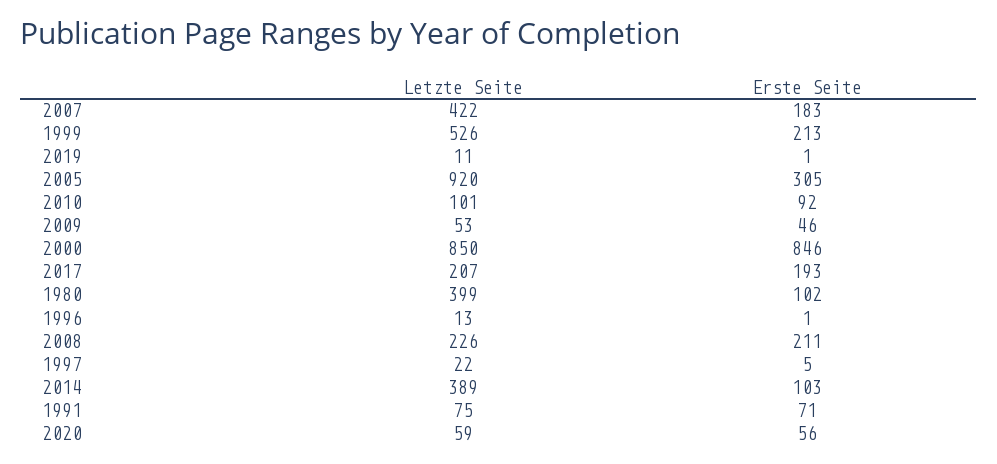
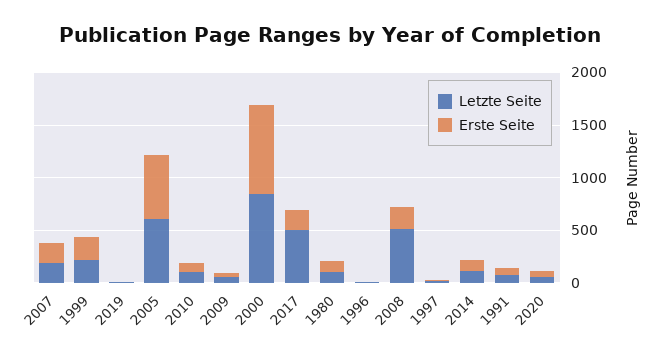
  {
    "Letzte Seite": {
-     "2007": 422,
+     "2007": 200,
-     "1999": 526,
+     "1999": 200,
      "2019": 11,
-     "2005": 920,
+     "2005": 600,
      "2010": 101,
      "2009": 53,
      "2000": 850,
-     "2017": 207,
+     "2017": 500,
-     "1980": 399,
+     "1980": 100,
      "1996": 13,
-     "2008": 226,
+     "2008": 500,
      "1997": 22,
-     "2014": 389,
+     "2014": 100,
      "1991": 75,
      "2020": 59
    },
    "Erste Seite": {
      "2007": 183,
      "1999": 213,
      "2019": 1,
-     "2005": 305,
+     "2005": 600,
      "2010": 92,
      "2009": 46,
      "2000": 846,
      "2017": 193,
      "1980": 102,
      "1996": 1,
      "2008": 211,
      "1997": 5,
      "2014": 103,
      "1991": 71,
      "2020": 56
    }
  }

